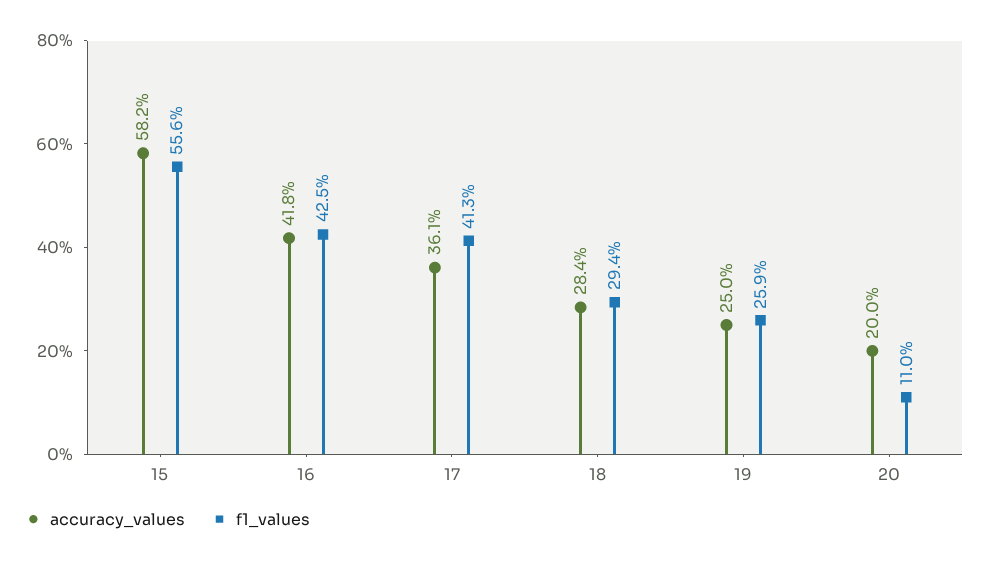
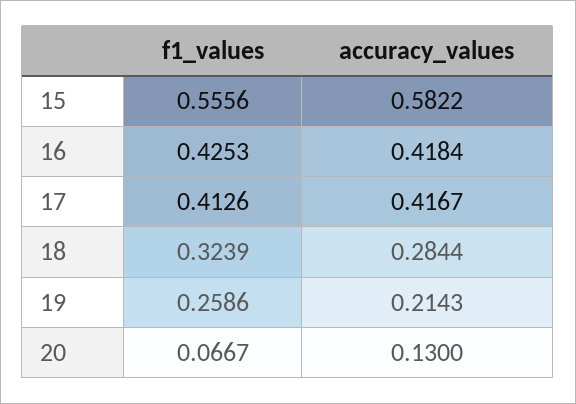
  {
    "accuracy_values": {
      "15": 0.5822,
      "16": 0.4184,
-     "17": 0.361,
+     "17": 0.4167,
      "18": 0.2844,
-     "19": 0.25,
+     "19": 0.2143,
-     "20": 0.2
+     "20": 0.13
    },
    "f1_values": {
      "15": 0.5556,
      "16": 0.4253,
      "17": 0.4126,
-     "18": 0.294,
+     "18": 0.3239,
      "19": 0.2586,
-     "20": 0.11
+     "20": 0.0667
    }
  }

